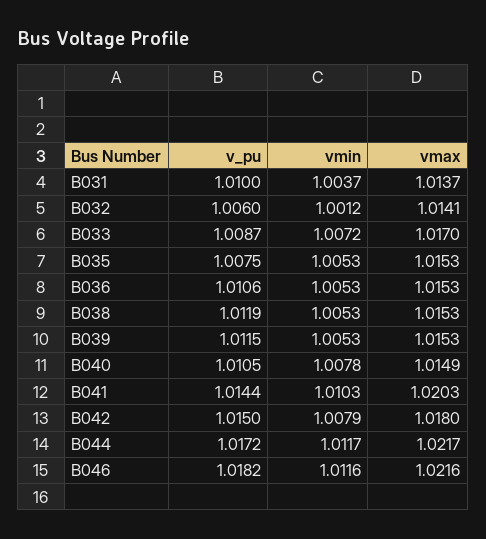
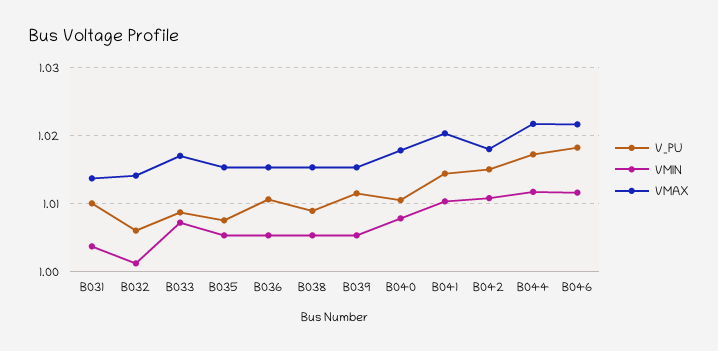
  {
    "v_pu": {
      "B031": 1.01,
      "B032": 1.006,
      "B033": 1.0087,
      "B035": 1.0075,
      "B036": 1.0106,
-     "B038": 1.0119,
+     "B038": 1.009,
      "B039": 1.0115,
      "B040": 1.0105,
      "B041": 1.0144,
      "B042": 1.015,
      "B044": 1.0172,
      "B046": 1.0182
    },
    "vmin": {
      "B031": 1.0037,
      "B032": 1.0012,
      "B033": 1.0072,
      "B035": 1.0053,
      "B036": 1.0053,
      "B038": 1.0053,
      "B039": 1.0053,
      "B040": 1.0078,
      "B041": 1.0103,
-     "B042": 1.0079,
+     "B042": 1.011,
      "B044": 1.0117,
      "B046": 1.0116
    },
    "vmax": {
      "B031": 1.0137,
      "B032": 1.0141,
      "B033": 1.017,
      "B035": 1.0153,
      "B036": 1.0153,
      "B038": 1.0153,
      "B039": 1.0153,
-     "B040": 1.0149,
+     "B040": 1.018,
      "B041": 1.0203,
      "B042": 1.018,
      "B044": 1.0217,
      "B046": 1.0216
    }
  }

